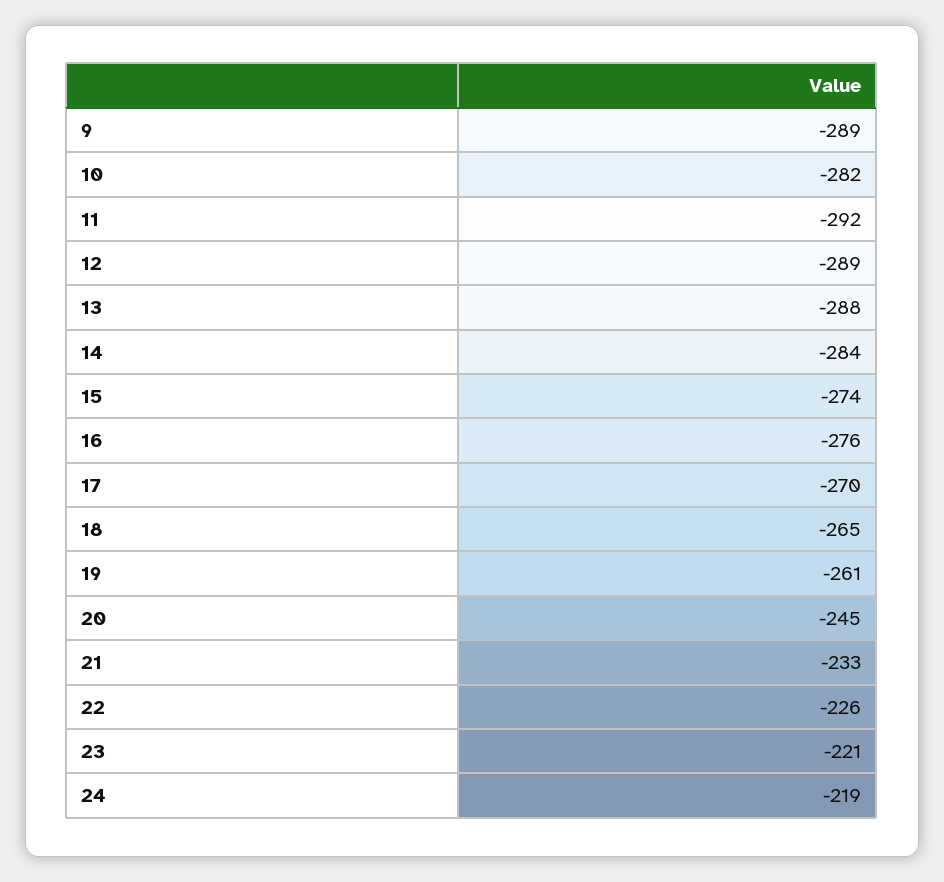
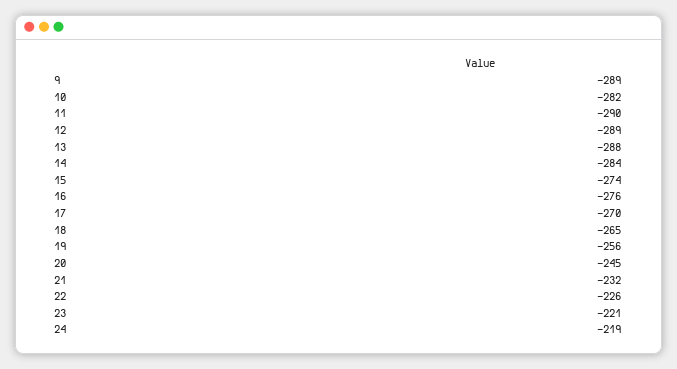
  {
    "9": -289,
    "10": -282,
-   "11": -292,
+   "11": -290,
    "12": -289,
    "13": -288,
    "14": -284,
    "15": -274,
    "16": -276,
    "17": -270,
    "18": -265,
-   "19": -261,
+   "19": -256,
    "20": -245,
-   "21": -233,
+   "21": -232,
    "22": -226,
    "23": -221,
    "24": -219
  }

